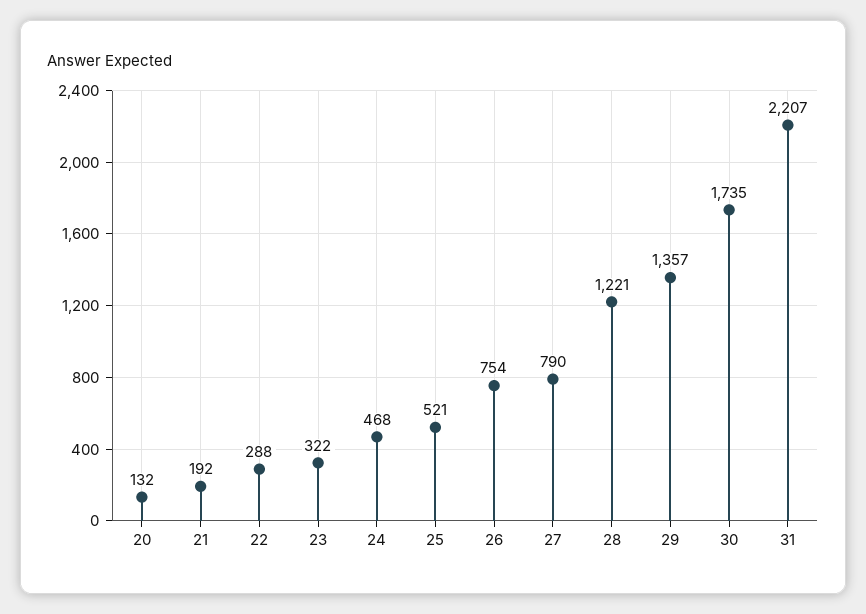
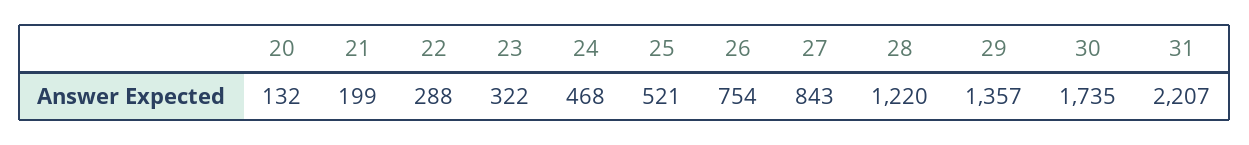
  {
    "20": 132,
-   "21": 192,
+   "21": 199,
    "22": 288,
    "23": 322,
    "24": 468,
    "25": 521,
    "26": 754,
-   "27": 790,
+   "27": 843,
-   "28": 1221,
+   "28": 1220,
    "29": 1357,
    "30": 1735,
    "31": 2207
  }

